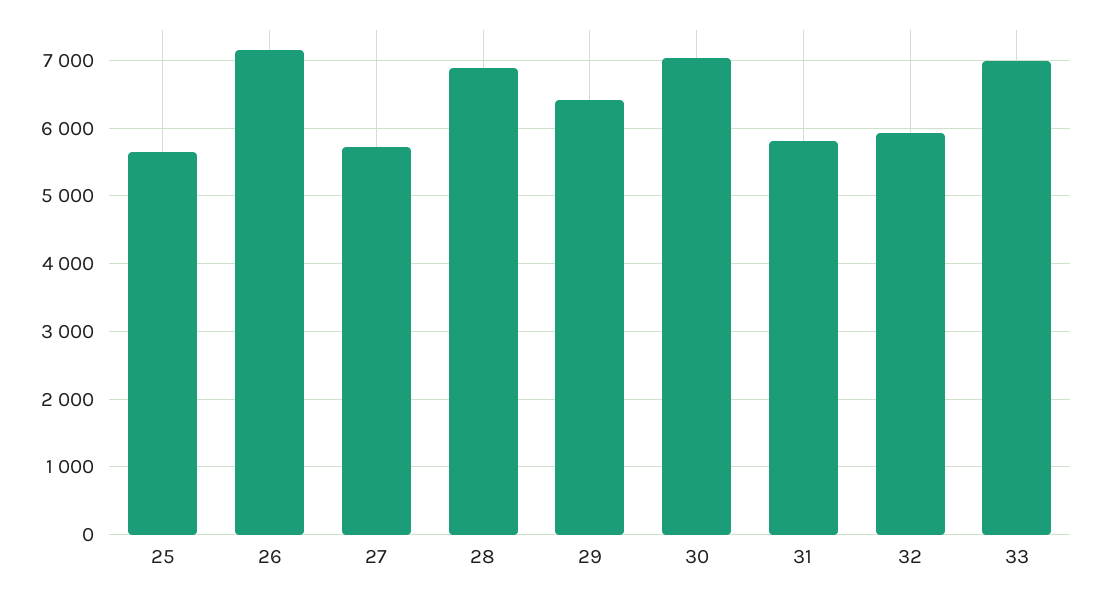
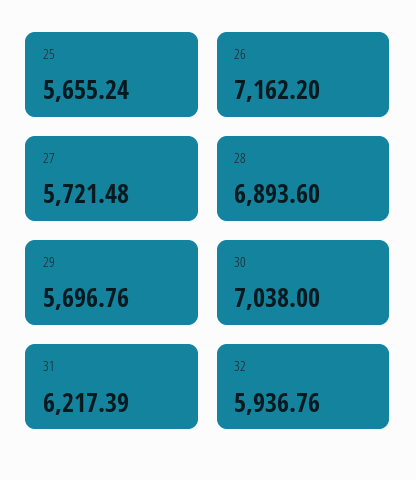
  {
    "25": 5655.24,
    "26": 7162.2,
    "27": 5721.48,
    "28": 6893.6,
-   "29": 6400,
+   "29": 5696.76,
    "30": 7038,
-   "31": 5800,
+   "31": 6217.39,
-   "32": 5936.76,
+   "32": 5936.76
-   "33": 7000
  }

